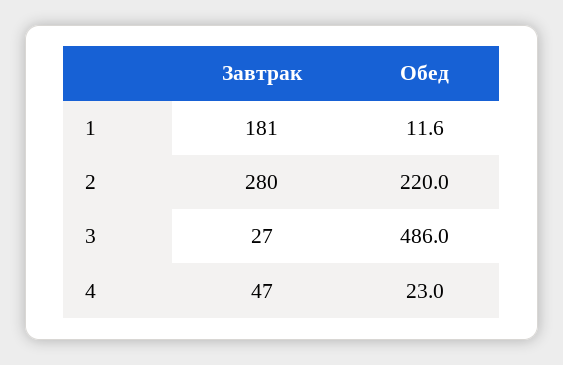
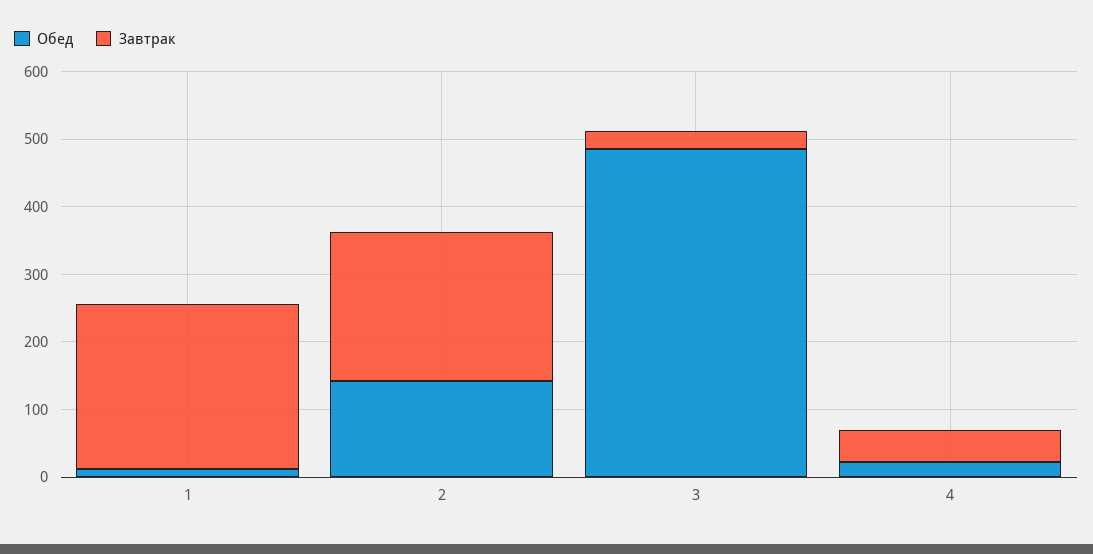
  {
    "Завтрак": {
-     "1": 181,
+     "1": 240,
-     "2": 280,
+     "2": 220,
      "3": 27,
      "4": 47
    },
    "Обед": {
      "1": 11.6,
-     "2": 220,
+     "2": 140,
      "3": 486,
      "4": 23
    }
  }

